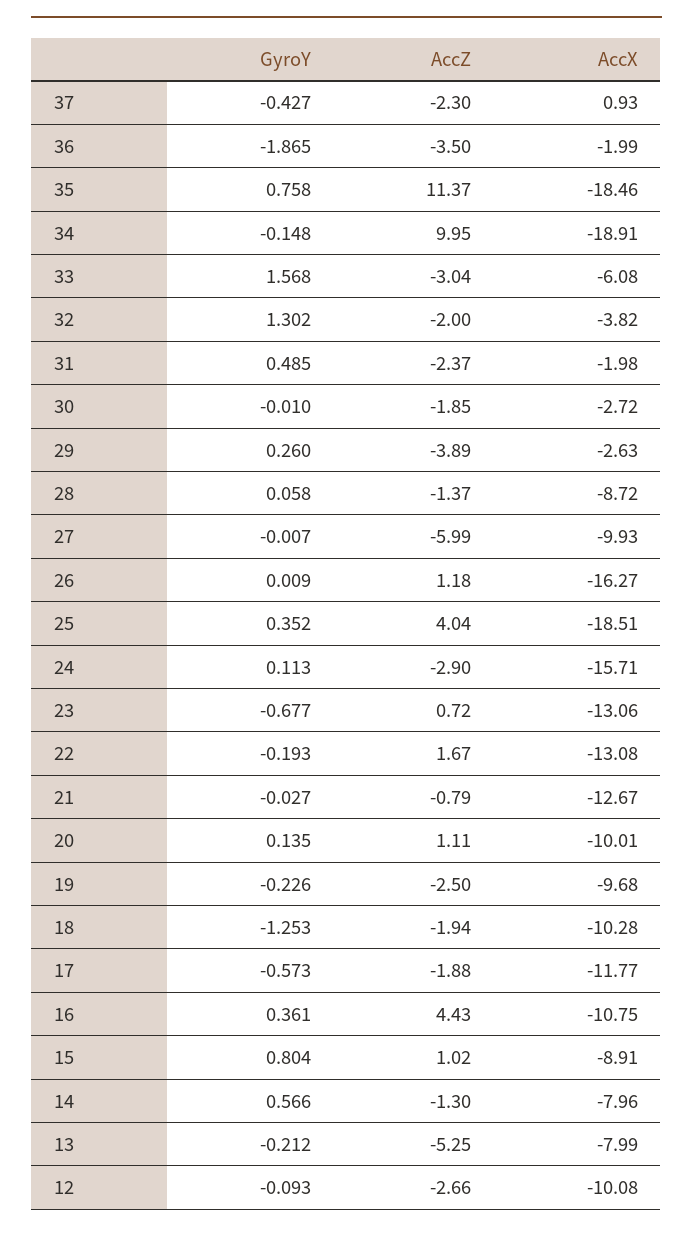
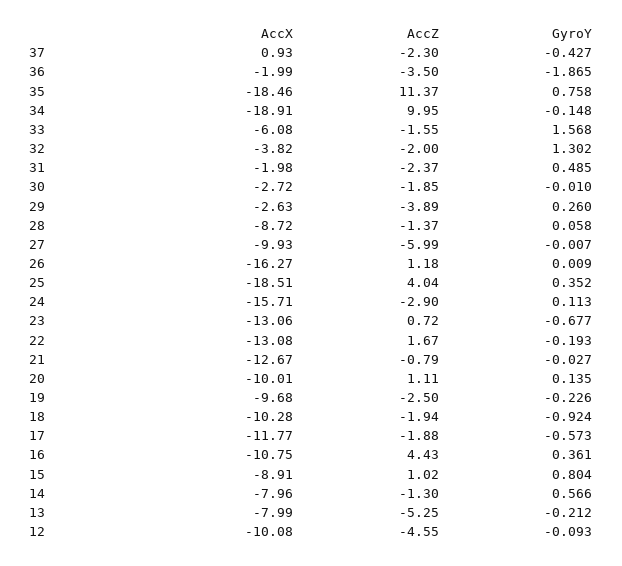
  {
    "GyroY": {
      "37": -0.427,
      "36": -1.865,
      "35": 0.758,
      "34": -0.148,
      "33": 1.568,
      "32": 1.302,
      "31": 0.485,
      "30": -0.01,
      "29": 0.26,
      "28": 0.058,
      "27": -0.007,
      "26": 0.009,
      "25": 0.352,
      "24": 0.113,
      "23": -0.677,
      "22": -0.193,
      "21": -0.027,
      "20": 0.135,
      "19": -0.226,
-     "18": -1.253,
+     "18": -0.924,
      "17": -0.573,
      "16": 0.361,
      "15": 0.804,
      "14": 0.566,
      "13": -0.212,
      "12": -0.093
    },
    "AccZ": {
      "37": -2.3,
      "36": -3.5,
      "35": 11.37,
      "34": 9.95,
-     "33": -3.04,
+     "33": -1.55,
      "32": -2,
      "31": -2.37,
      "30": -1.85,
      "29": -3.89,
      "28": -1.37,
      "27": -5.99,
      "26": 1.18,
      "25": 4.04,
      "24": -2.9,
      "23": 0.72,
      "22": 1.67,
      "21": -0.79,
      "20": 1.11,
      "19": -2.5,
      "18": -1.94,
      "17": -1.88,
      "16": 4.43,
      "15": 1.02,
      "14": -1.3,
      "13": -5.25,
-     "12": -2.66
+     "12": -4.55
    },
    "AccX": {
      "37": 0.93,
      "36": -1.99,
      "35": -18.46,
      "34": -18.91,
      "33": -6.08,
      "32": -3.82,
      "31": -1.98,
      "30": -2.72,
      "29": -2.63,
      "28": -8.72,
      "27": -9.93,
      "26": -16.27,
      "25": -18.51,
      "24": -15.71,
      "23": -13.06,
      "22": -13.08,
      "21": -12.67,
      "20": -10.01,
      "19": -9.68,
      "18": -10.28,
      "17": -11.77,
      "16": -10.75,
      "15": -8.91,
      "14": -7.96,
      "13": -7.99,
      "12": -10.08
    }
  }

